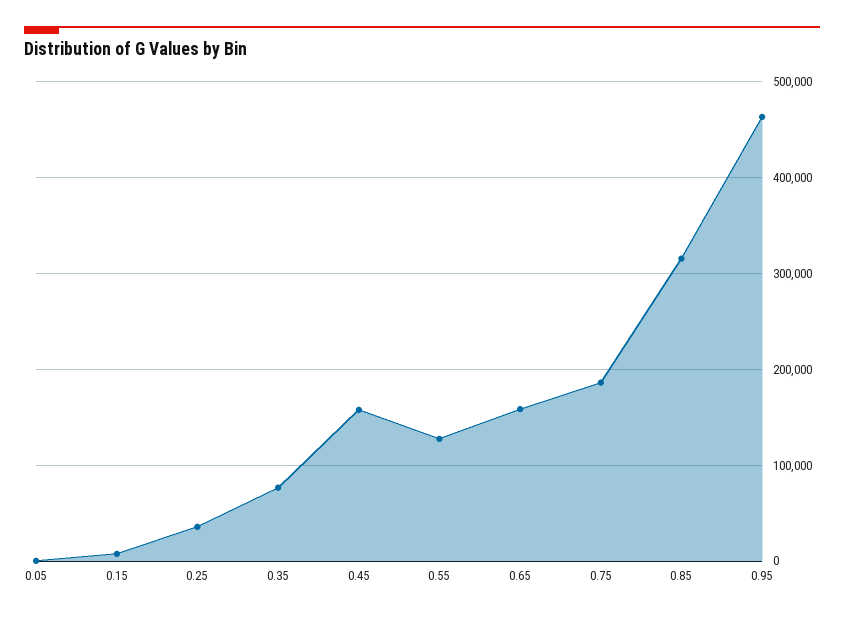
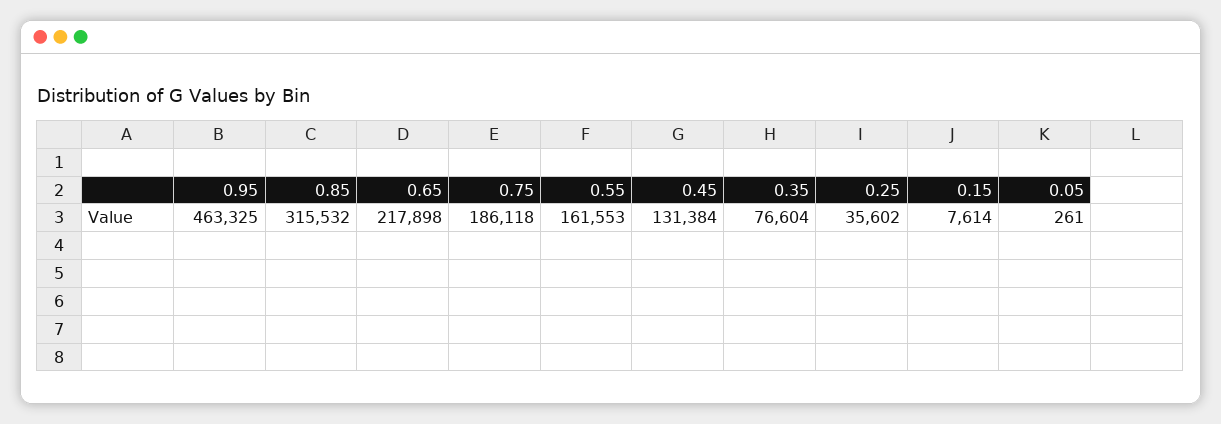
  {
    "0.05": 261,
    "0.15": 7614,
    "0.25": 35602,
    "0.35": 76604,
-   "0.45": 160000,
+   "0.45": 131384,
-   "0.55": 130000,
+   "0.55": 161553,
-   "0.65": 160000,
+   "0.65": 217898,
    "0.75": 186118,
    "0.85": 315532,
    "0.95": 463325
  }

